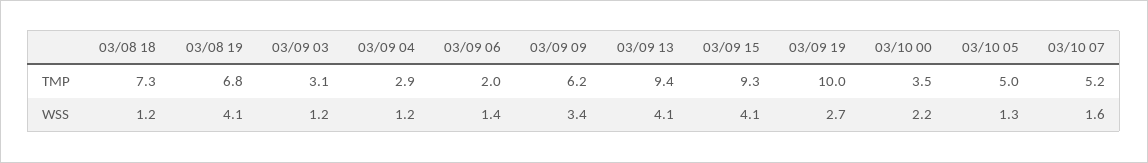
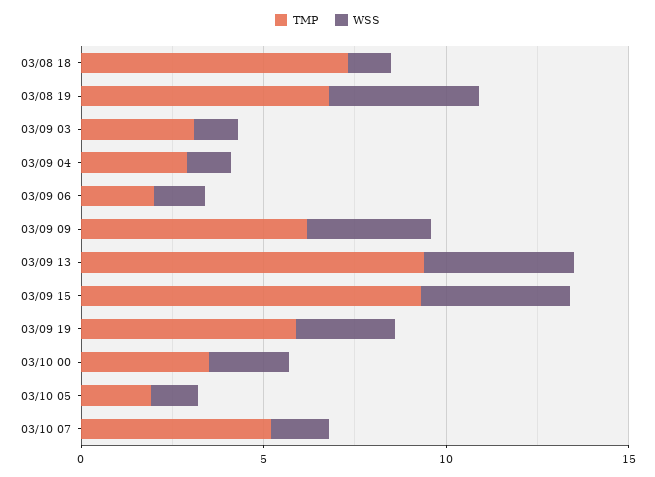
  {
    "TMP": {
      "03/08 18": 7.3,
      "03/08 19": 6.8,
      "03/09 03": 3.1,
      "03/09 04": 2.9,
      "03/09 06": 2,
      "03/09 09": 6.2,
      "03/09 13": 9.4,
      "03/09 15": 9.3,
-     "03/09 19": 10,
+     "03/09 19": 6,
      "03/10 00": 3.5,
-     "03/10 05": 5,
+     "03/10 05": 2,
      "03/10 07": 5.2
    },
    "WSS": {
      "03/08 18": 1.2,
      "03/08 19": 4.1,
      "03/09 03": 1.2,
      "03/09 04": 1.2,
      "03/09 06": 1.4,
      "03/09 09": 3.4,
      "03/09 13": 4.1,
      "03/09 15": 4.1,
      "03/09 19": 2.7,
      "03/10 00": 2.2,
      "03/10 05": 1.3,
      "03/10 07": 1.6
    }
  }

